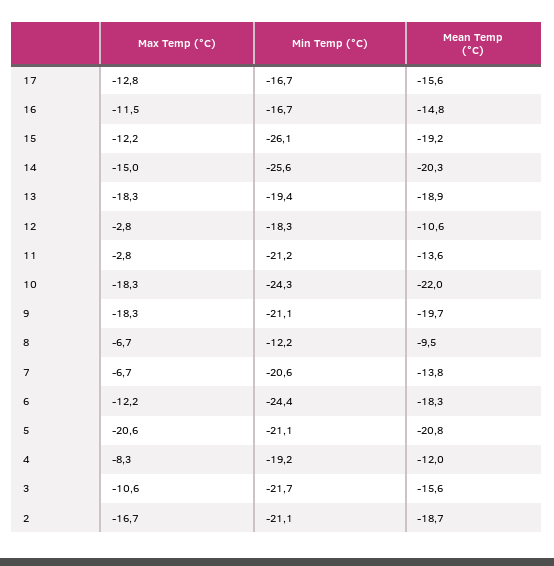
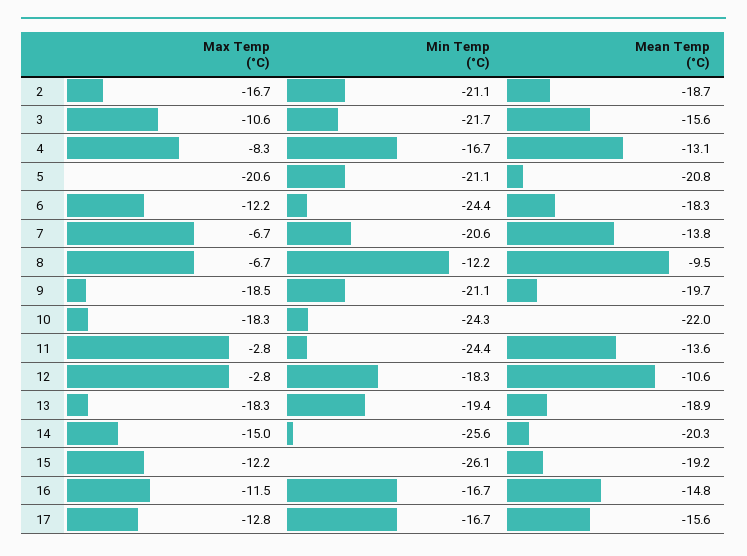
  {
    "Max Temp (°C)": {
      "17": -12.8,
      "16": -11.5,
      "15": -12.2,
      "14": -15,
      "13": -18.3,
      "12": -2.8,
      "11": -2.8,
      "10": -18.3,
-     "9": -18.3,
+     "9": -18.5,
      "8": -6.7,
      "7": -6.7,
      "6": -12.2,
      "5": -20.6,
      "4": -8.3,
      "3": -10.6,
      "2": -16.7
    },
    "Min Temp (°C)": {
      "17": -16.7,
      "16": -16.7,
      "15": -26.1,
      "14": -25.6,
      "13": -19.4,
      "12": -18.3,
-     "11": -21.2,
+     "11": -24.4,
      "10": -24.3,
      "9": -21.1,
      "8": -12.2,
      "7": -20.6,
      "6": -24.4,
      "5": -21.1,
-     "4": -19.2,
+     "4": -16.7,
      "3": -21.7,
      "2": -21.1
    },
    "Mean Temp (°C)": {
      "17": -15.6,
      "16": -14.8,
      "15": -19.2,
      "14": -20.3,
      "13": -18.9,
      "12": -10.6,
      "11": -13.6,
      "10": -22,
      "9": -19.7,
      "8": -9.5,
      "7": -13.8,
      "6": -18.3,
      "5": -20.8,
-     "4": -12,
+     "4": -13.1,
      "3": -15.6,
      "2": -18.7
    }
  }

